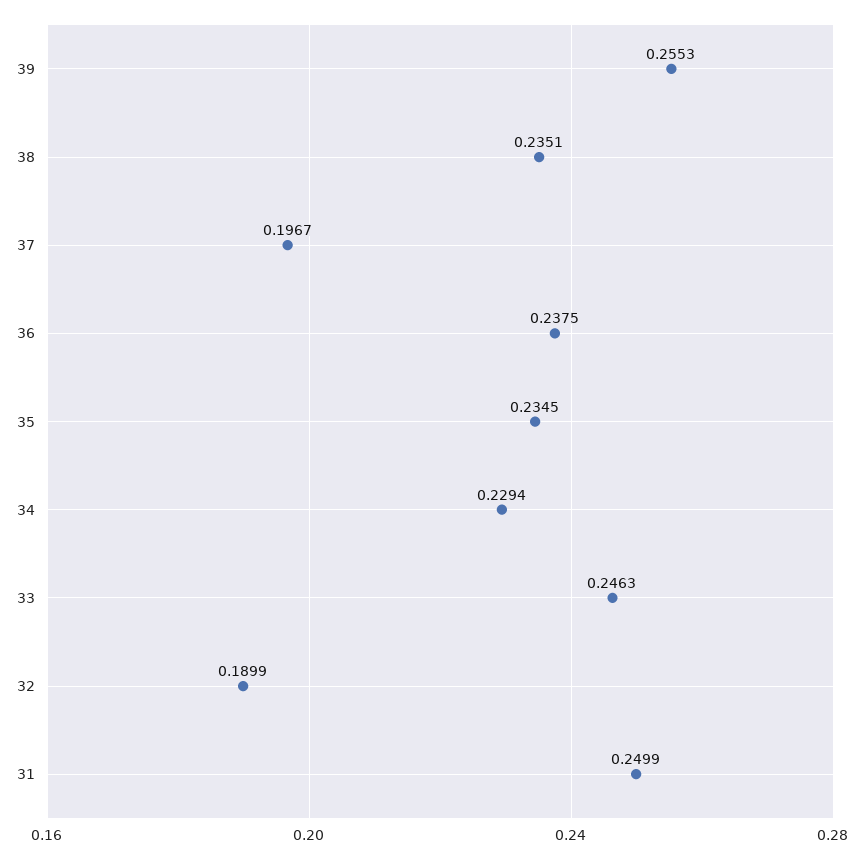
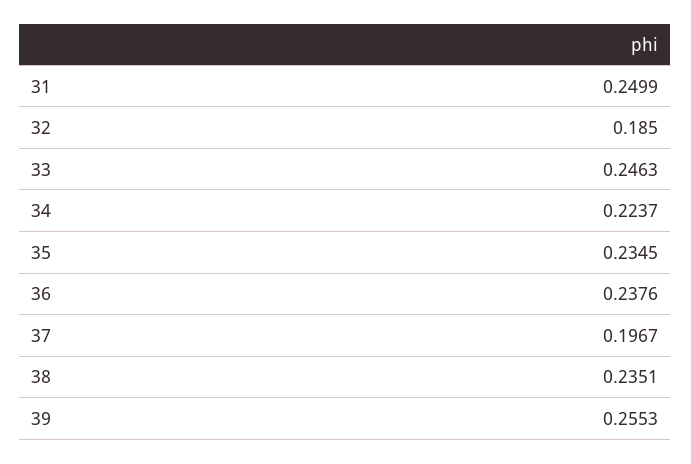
  {
    "39": 0.2553,
    "38": 0.2351,
    "37": 0.1967,
-   "36": 0.2375,
+   "36": 0.2376,
    "35": 0.2345,
-   "34": 0.2294,
+   "34": 0.2237,
    "33": 0.2463,
-   "32": 0.1899,
+   "32": 0.185,
    "31": 0.2499
  }

